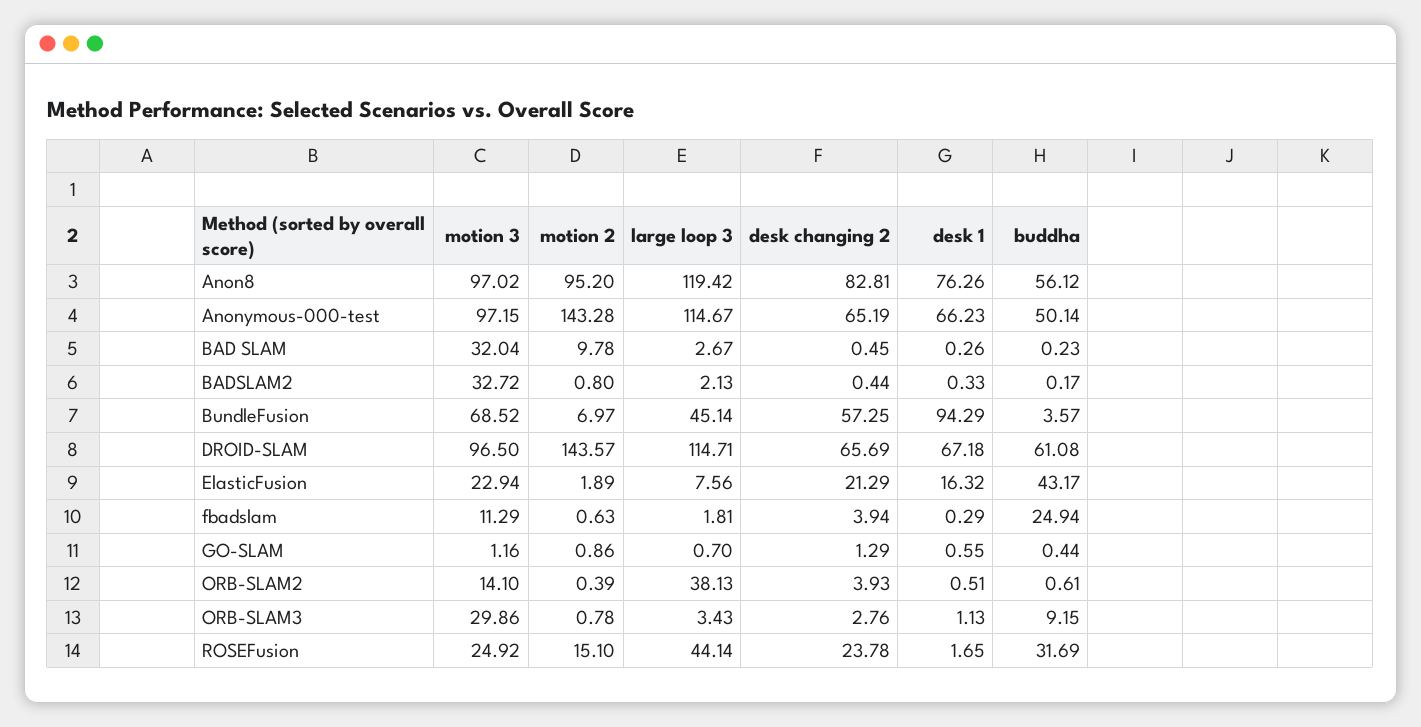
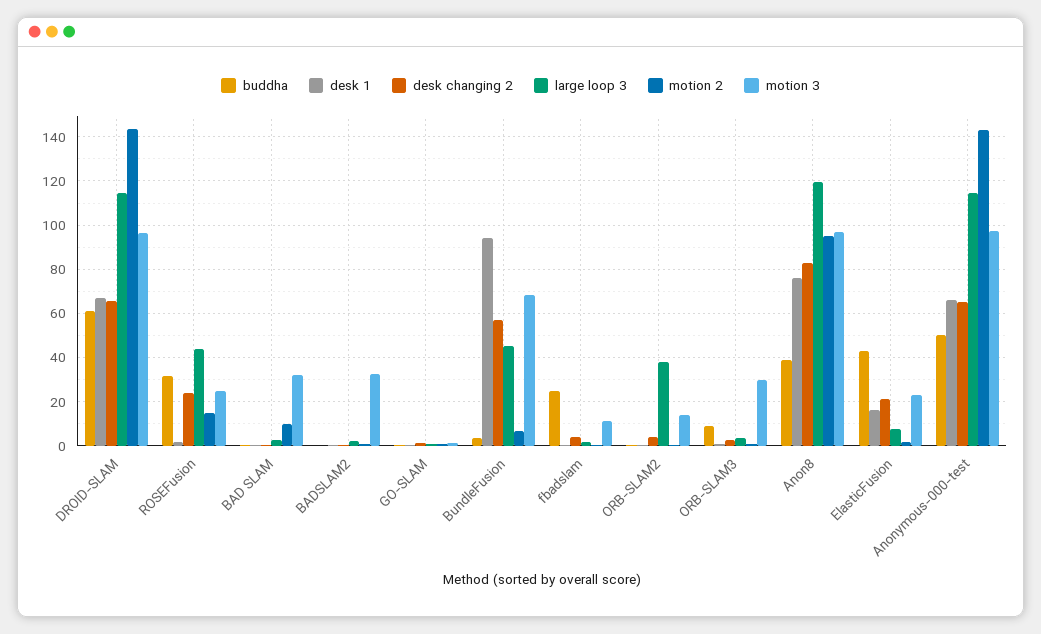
  {
    "motion 3": {
      "Anon8": 97.02,
      "Anonymous-000-test": 97.15,
      "BAD SLAM": 32.04,
      "BADSLAM2": 32.72,
      "BundleFusion": 68.52,
      "DROID-SLAM": 96.5,
      "ElasticFusion": 22.94,
      "fbadslam": 11.29,
      "GO-SLAM": 1.16,
      "ORB-SLAM2": 14.1,
      "ORB-SLAM3": 29.86,
      "ROSEFusion": 24.92
    },
    "motion 2": {
      "Anon8": 95.2,
      "Anonymous-000-test": 143.28,
      "BAD SLAM": 9.78,
      "BADSLAM2": 0.8,
      "BundleFusion": 6.97,
      "DROID-SLAM": 143.57,
      "ElasticFusion": 1.89,
      "fbadslam": 0.63,
      "GO-SLAM": 0.86,
      "ORB-SLAM2": 0.39,
      "ORB-SLAM3": 0.78,
      "ROSEFusion": 15.1
    },
    "large loop 3": {
      "Anon8": 119.42,
      "Anonymous-000-test": 114.67,
      "BAD SLAM": 2.67,
      "BADSLAM2": 2.13,
      "BundleFusion": 45.14,
      "DROID-SLAM": 114.71,
      "ElasticFusion": 7.56,
      "fbadslam": 1.81,
      "GO-SLAM": 0.7,
      "ORB-SLAM2": 38.13,
      "ORB-SLAM3": 3.43,
      "ROSEFusion": 44.14
    },
    "desk changing 2": {
      "Anon8": 82.81,
      "Anonymous-000-test": 65.19,
      "BAD SLAM": 0.45,
      "BADSLAM2": 0.44,
      "BundleFusion": 57.25,
      "DROID-SLAM": 65.69,
      "ElasticFusion": 21.29,
      "fbadslam": 3.94,
      "GO-SLAM": 1.29,
      "ORB-SLAM2": 3.93,
      "ORB-SLAM3": 2.76,
      "ROSEFusion": 23.78
    },
    "desk 1": {
      "Anon8": 76.26,
      "Anonymous-000-test": 66.23,
      "BAD SLAM": 0.26,
      "BADSLAM2": 0.33,
      "BundleFusion": 94.29,
      "DROID-SLAM": 67.18,
      "ElasticFusion": 16.32,
      "fbadslam": 0.29,
      "GO-SLAM": 0.55,
      "ORB-SLAM2": 0.51,
      "ORB-SLAM3": 1.13,
      "ROSEFusion": 1.65
    },
    "buddha": {
-     "Anon8": 56.12,
+     "Anon8": 40,
      "Anonymous-000-test": 50.14,
      "BAD SLAM": 0.23,
      "BADSLAM2": 0.17,
      "BundleFusion": 3.57,
      "DROID-SLAM": 61.08,
      "ElasticFusion": 43.17,
      "fbadslam": 24.94,
      "GO-SLAM": 0.44,
      "ORB-SLAM2": 0.61,
      "ORB-SLAM3": 9.15,
      "ROSEFusion": 31.69
    }
  }

